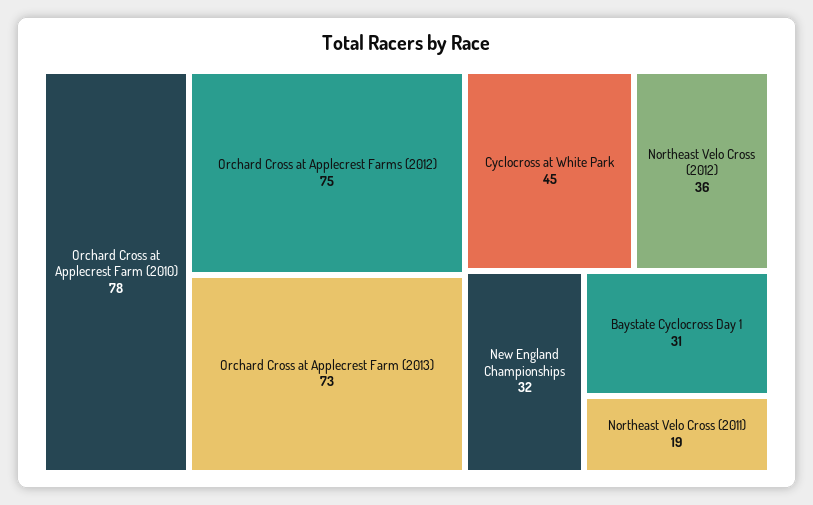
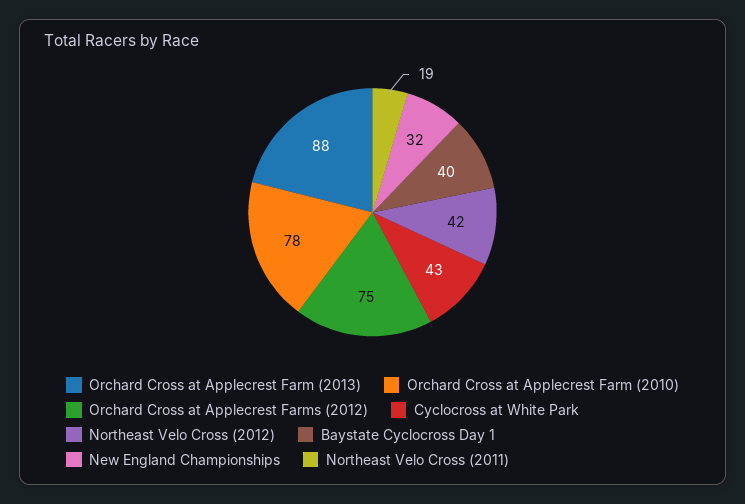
  {
    "Orchard Cross at Applecrest Farm (2010)": 78,
    "Orchard Cross at Applecrest Farms (2012)": 75,
-   "Orchard Cross at Applecrest Farm (2013)": 73,
+   "Orchard Cross at Applecrest Farm (2013)": 88,
-   "Cyclocross at White Park": 45,
+   "Cyclocross at White Park": 43,
-   "Northeast Velo Cross (2012)": 36,
+   "Northeast Velo Cross (2012)": 42,
    "New England Championships": 32,
-   "Baystate Cyclocross Day 1": 31,
+   "Baystate Cyclocross Day 1": 40,
    "Northeast Velo Cross (2011)": 19
  }

